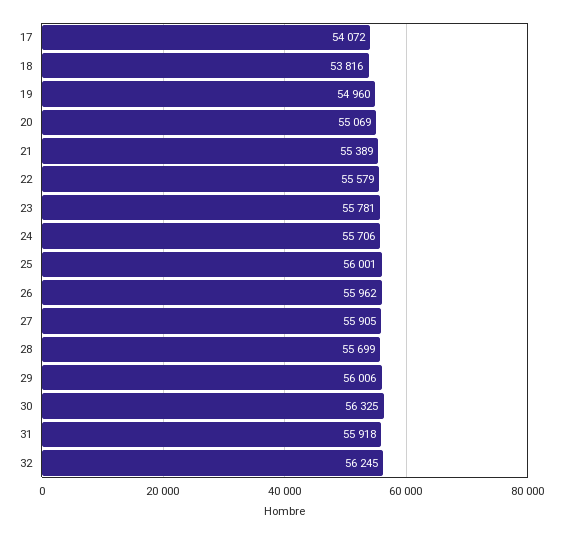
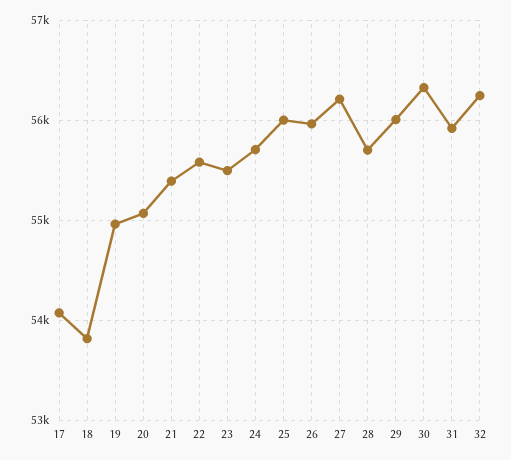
  {
    "17": 54072,
    "18": 53816,
    "19": 54960,
    "20": 55069,
    "21": 55389,
    "22": 55579,
-   "23": 55781,
+   "23": 55500,
    "24": 55706,
    "25": 56001,
    "26": 55962,
-   "27": 55905,
+   "27": 56200,
    "28": 55699,
    "29": 56006,
    "30": 56325,
    "31": 55918,
    "32": 56245
  }

